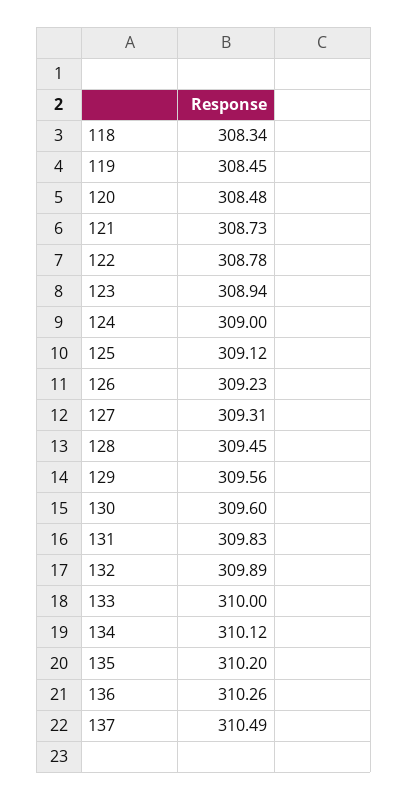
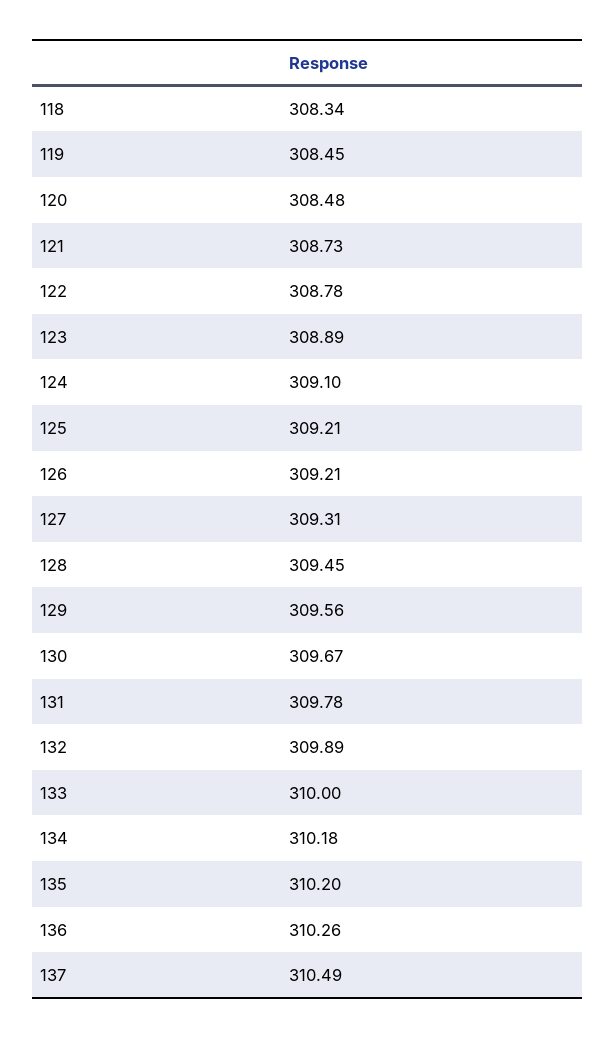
  {
    "118": 308.34,
    "119": 308.45,
    "120": 308.48,
    "121": 308.73,
    "122": 308.78,
-   "123": 308.94,
+   "123": 308.89,
-   "124": 309,
+   "124": 309.1,
-   "125": 309.12,
+   "125": 309.21,
-   "126": 309.23,
+   "126": 309.21,
    "127": 309.31,
    "128": 309.45,
    "129": 309.56,
-   "130": 309.6,
+   "130": 309.67,
-   "131": 309.83,
+   "131": 309.78,
    "132": 309.89,
    "133": 310,
-   "134": 310.12,
+   "134": 310.18,
    "135": 310.2,
    "136": 310.26,
    "137": 310.49
  }

